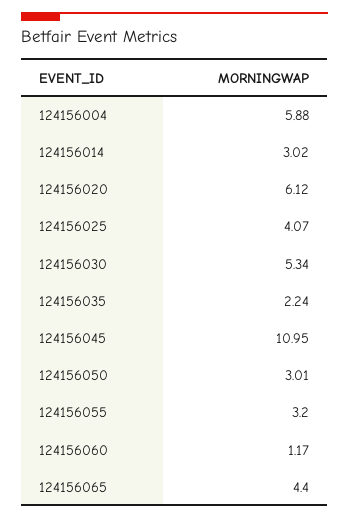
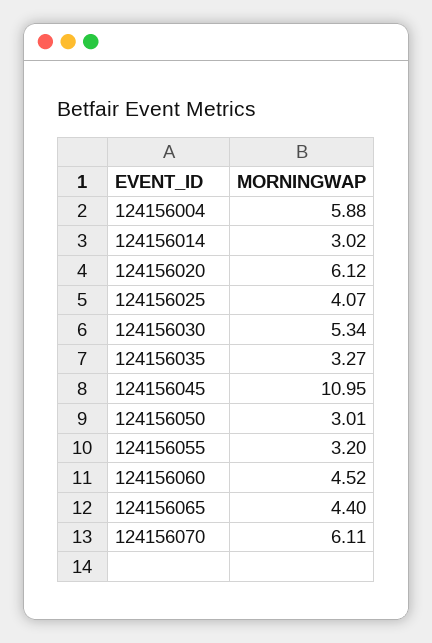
  {
    "124156004": 5.88,
    "124156014": 3.02,
    "124156020": 6.12,
    "124156025": 4.07,
    "124156030": 5.34,
-   "124156035": 2.24,
+   "124156035": 3.27,
    "124156045": 10.95,
    "124156050": 3.01,
    "124156055": 3.2,
-   "124156060": 1.17,
+   "124156060": 4.52,
-   "124156065": 4.4
+   "124156065": 4.4,
+   "124156070": 6.11
  }

